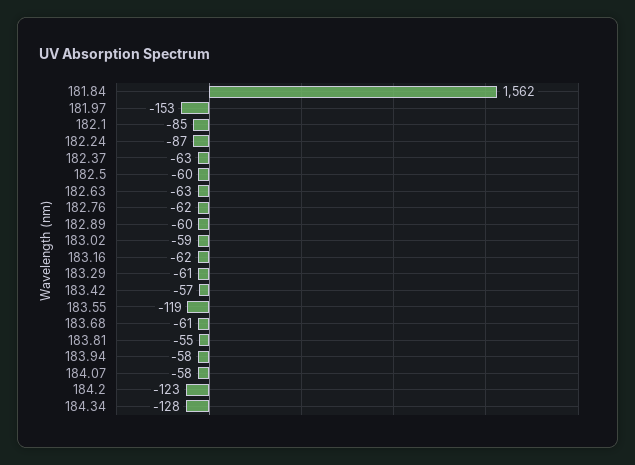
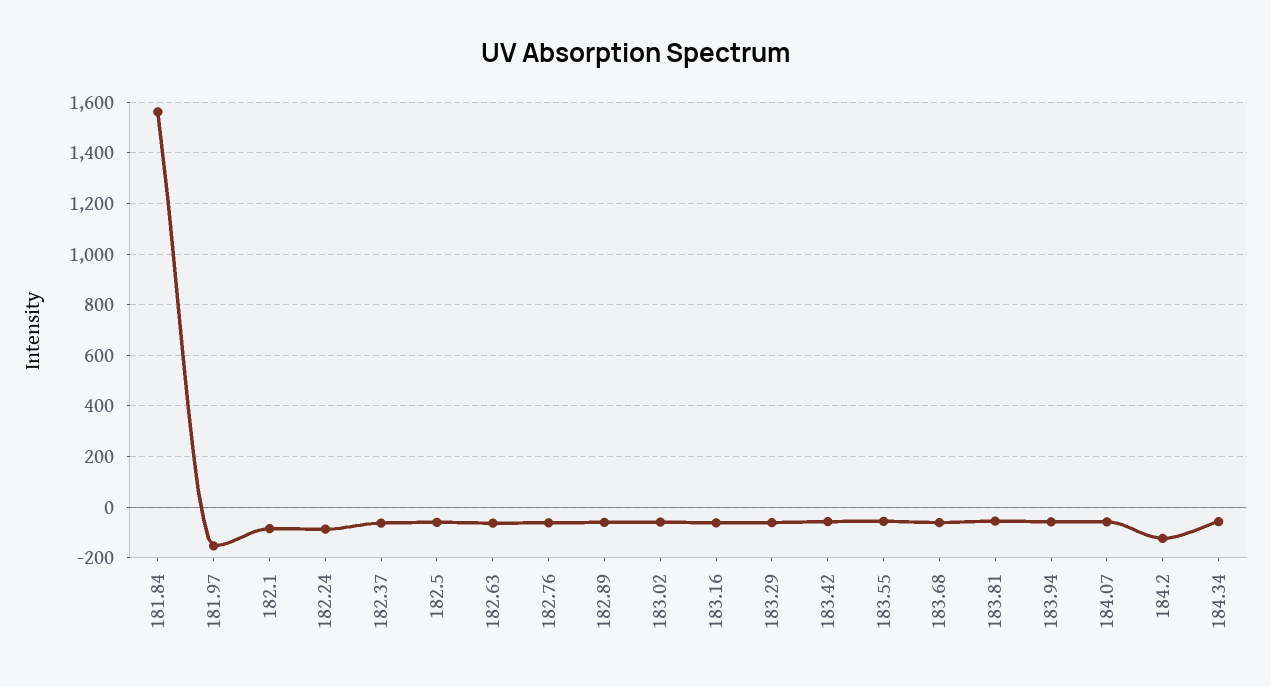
  {
    "181.84": 1562,
    "181.97": -153,
    "182.1": -85,
    "182.24": -87,
    "182.37": -63,
    "182.5": -60,
    "182.63": -63,
    "182.76": -62,
    "182.89": -60,
    "183.02": -59,
    "183.16": -62,
    "183.29": -61,
    "183.42": -57,
-   "183.55": -119,
+   "183.55": -50,
    "183.68": -61,
    "183.81": -55,
    "183.94": -58,
    "184.07": -58,
    "184.2": -123,
-   "184.34": -128
+   "184.34": -50
  }

